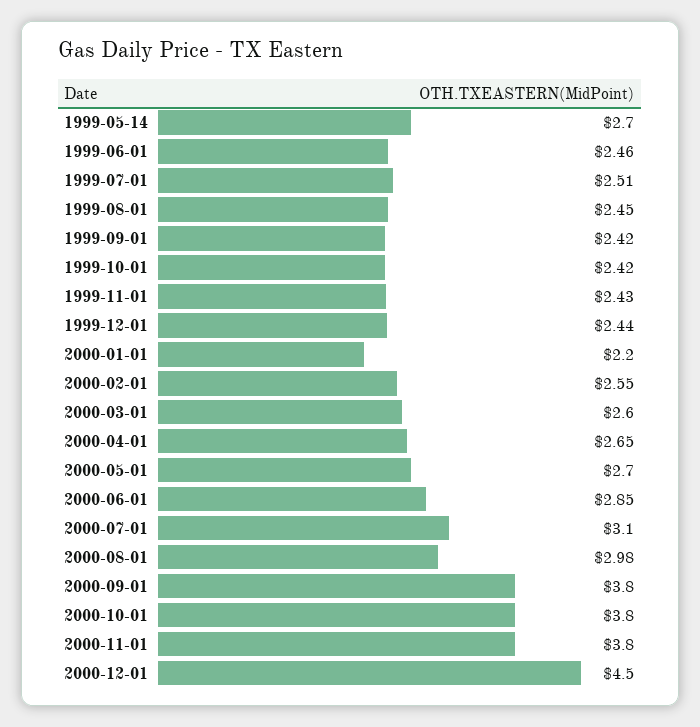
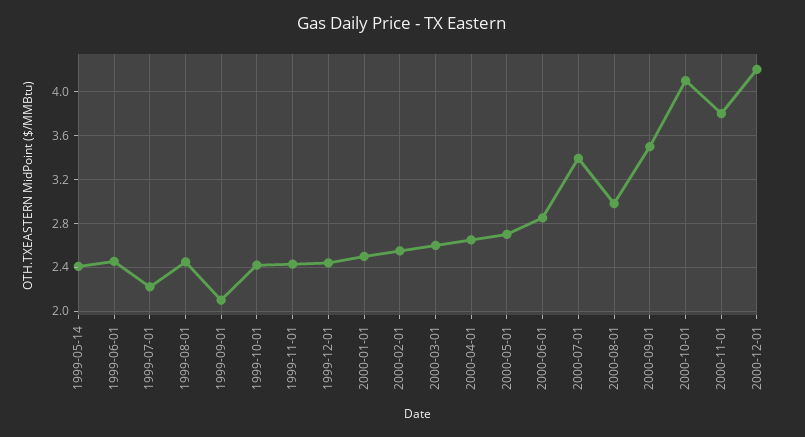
  {
-   "1999-05-14": 2.7,
+   "1999-05-14": 2.4,
    "1999-06-01": 2.46,
-   "1999-07-01": 2.51,
+   "1999-07-01": 2.2,
    "1999-08-01": 2.45,
-   "1999-09-01": 2.42,
+   "1999-09-01": 2.1,
    "1999-10-01": 2.42,
    "1999-11-01": 2.43,
    "1999-12-01": 2.44,
-   "2000-01-01": 2.2,
+   "2000-01-01": 2.5,
    "2000-02-01": 2.55,
    "2000-03-01": 2.6,
    "2000-04-01": 2.65,
    "2000-05-01": 2.7,
    "2000-06-01": 2.85,
-   "2000-07-01": 3.1,
+   "2000-07-01": 3.4,
    "2000-08-01": 2.98,
-   "2000-09-01": 3.8,
+   "2000-09-01": 3.5,
-   "2000-10-01": 3.8,
+   "2000-10-01": 4.1,
    "2000-11-01": 3.8,
-   "2000-12-01": 4.5
+   "2000-12-01": 4.2
  }

